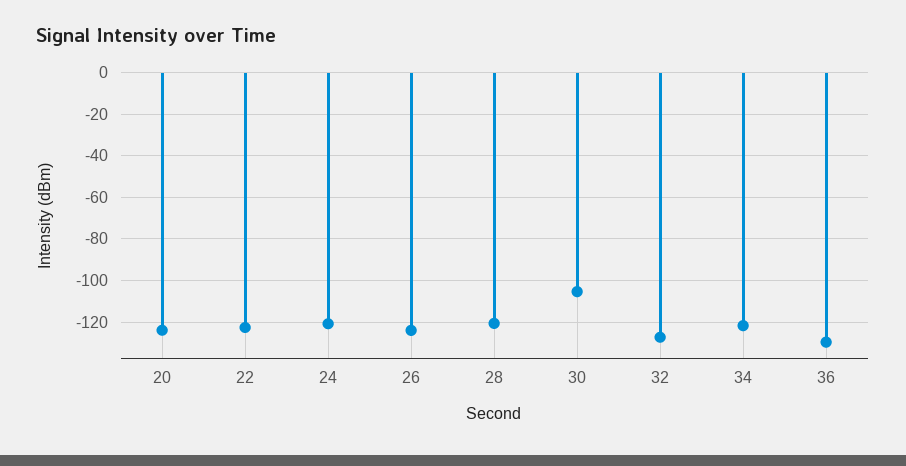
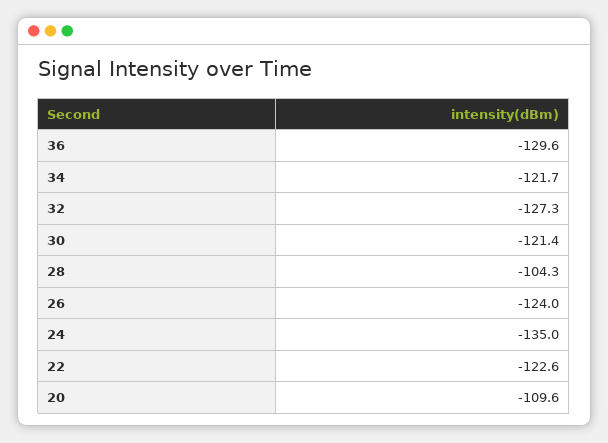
  {
-   "20": -125,
+   "20": -109.6,
    "22": -122.6,
-   "24": -120,
+   "24": -135,
    "26": -124,
-   "28": -120,
+   "28": -104.3,
-   "30": -105,
+   "30": -121.4,
    "32": -127.3,
    "34": -121.7,
    "36": -129.6
  }

